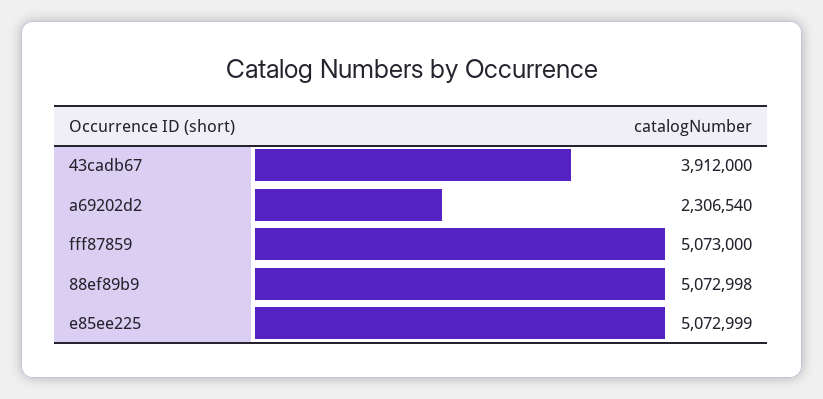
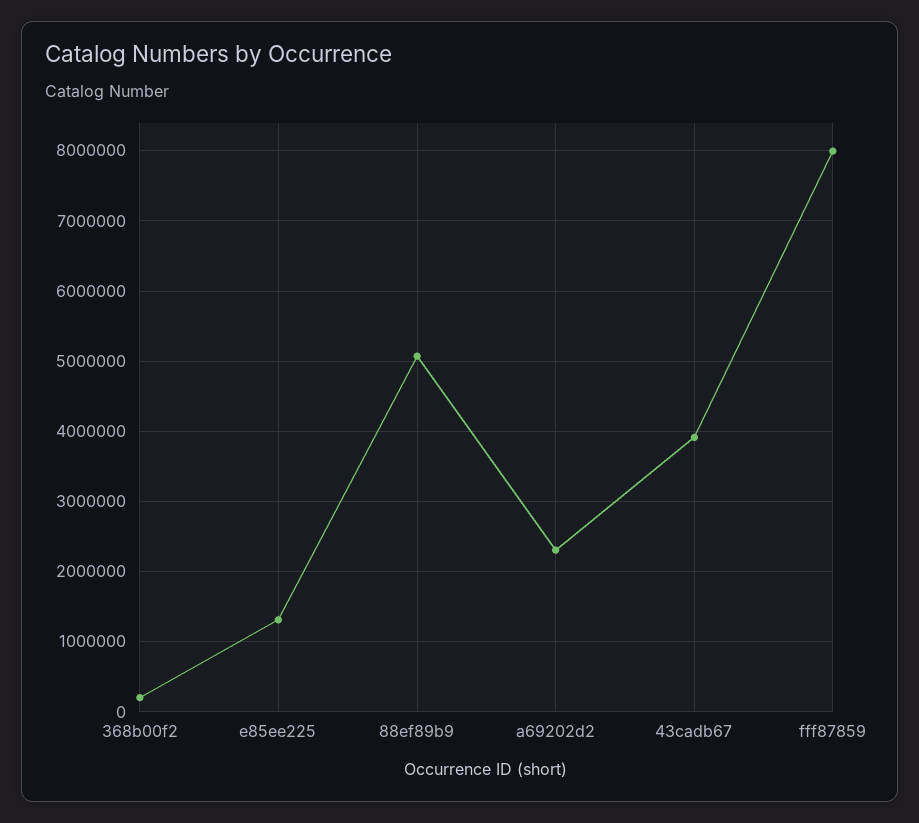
  {
    "43cadb67": 3912000,
    "a69202d2": 2306540,
-   "fff87859": 5073000,
+   "fff87859": 8000000,
    "88ef89b9": 5072998,
-   "e85ee225": 5072999
+   "e85ee225": 1300000,
+   "368b00f2": 200000
  }

